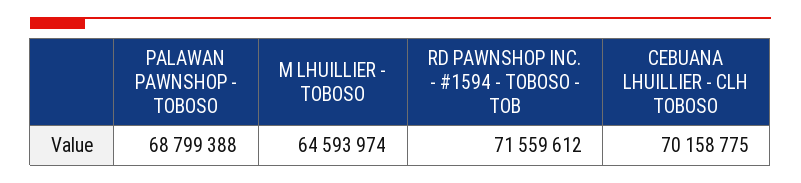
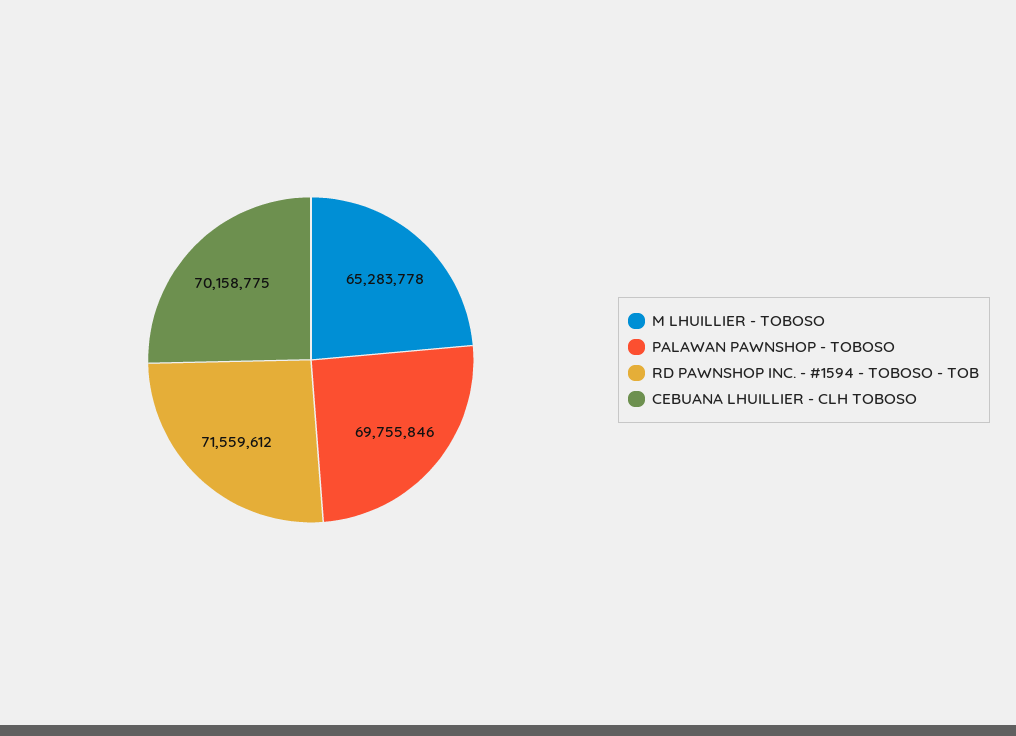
  {
-   "PALAWAN PAWNSHOP - TOBOSO": 68799388,
+   "PALAWAN PAWNSHOP - TOBOSO": 69755846,
-   "M LHUILLIER - TOBOSO": 64593974,
+   "M LHUILLIER - TOBOSO": 65283778,
    "RD PAWNSHOP INC. - #1594 - TOBOSO - TOB": 71559612,
    "CEBUANA LHUILLIER - CLH TOBOSO": 70158775
  }

